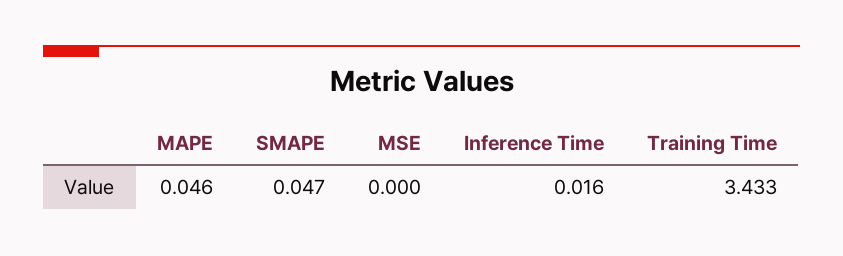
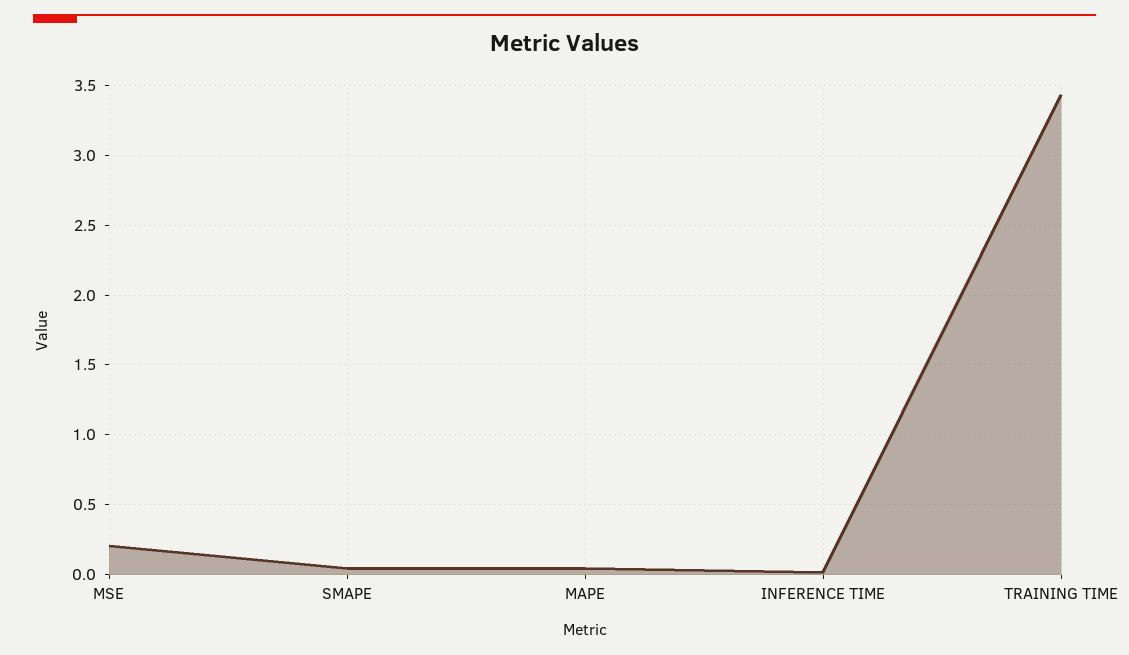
  {
    "MAPE": 0.046,
    "SMAPE": 0.047,
-   "MSE": 0,
+   "MSE": 0.2,
    "Inference Time": 0.016,
    "Training Time": 3.433
  }

